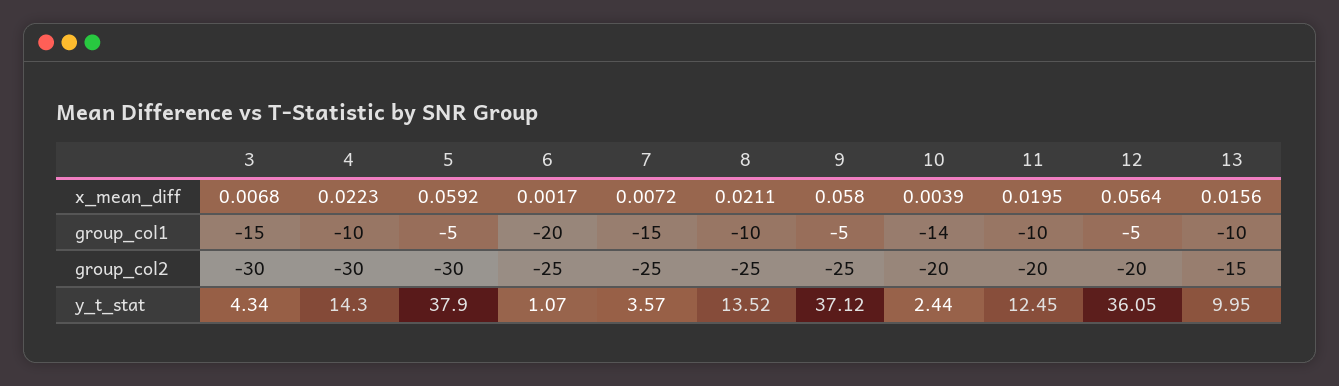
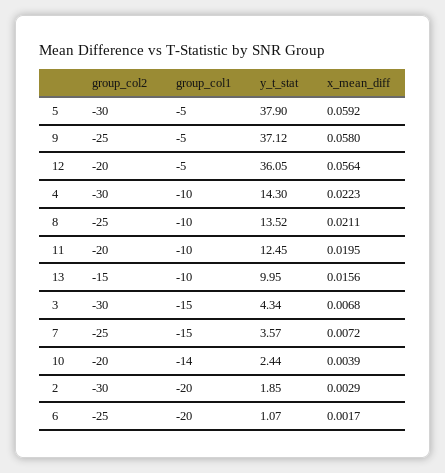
  {
    "3": {
      "x_mean_diff": 0.0068,
      "group_col1": -15,
      "group_col2": -30,
      "y_t_stat": 4.34
    },
    "4": {
      "x_mean_diff": 0.0223,
      "group_col1": -10,
      "group_col2": -30,
      "y_t_stat": 14.3
    },
    "5": {
      "x_mean_diff": 0.0592,
      "group_col1": -5,
      "group_col2": -30,
      "y_t_stat": 37.9
    },
    "6": {
      "x_mean_diff": 0.0017,
      "group_col1": -20,
      "group_col2": -25,
      "y_t_stat": 1.07
    },
    "7": {
      "x_mean_diff": 0.0072,
      "group_col1": -15,
      "group_col2": -25,
      "y_t_stat": 3.57
    },
    "8": {
      "x_mean_diff": 0.0211,
      "group_col1": -10,
      "group_col2": -25,
      "y_t_stat": 13.52
    },
    "9": {
      "x_mean_diff": 0.058,
      "group_col1": -5,
      "group_col2": -25,
      "y_t_stat": 37.12
    },
    "10": {
      "x_mean_diff": 0.0039,
      "group_col1": -14,
      "group_col2": -20,
      "y_t_stat": 2.44
    },
    "11": {
      "x_mean_diff": 0.0195,
      "group_col1": -10,
      "group_col2": -20,
      "y_t_stat": 12.45
    },
    "12": {
      "x_mean_diff": 0.0564,
      "group_col1": -5,
      "group_col2": -20,
      "y_t_stat": 36.05
    },
    "13": {
      "x_mean_diff": 0.0156,
      "group_col1": -10,
      "group_col2": -15,
      "y_t_stat": 9.95
-   }
+   },
+   "2": {
+     "group_col2": -30,
+     "group_col1": -20,
+     "y_t_stat": 1.85,
+     "x_mean_diff": 0.0029
+   }
  }

